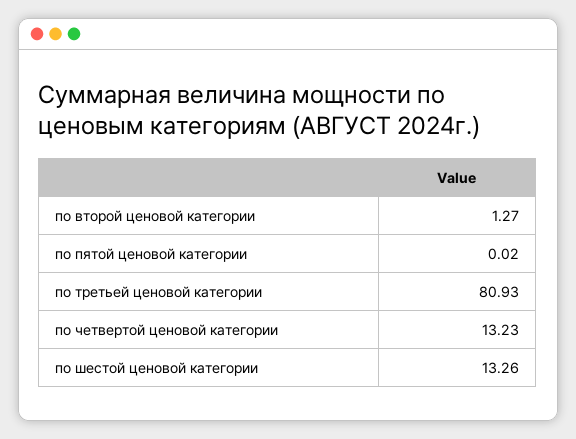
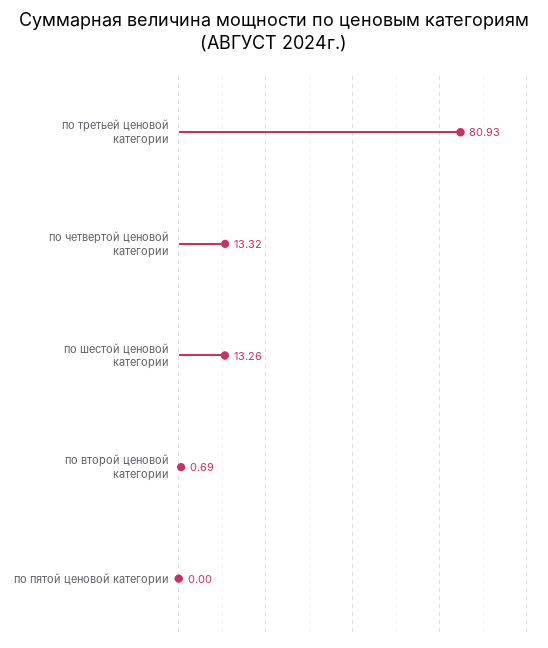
  {
-   "по второй ценовой категории": 1.27,
+   "по второй ценовой категории": 0.69,
-   "по пятой ценовой категории": 0.02,
+   "по пятой ценовой категории": 0,
    "по третьей ценовой категории": 80.93,
-   "по четвертой ценовой категории": 13.23,
+   "по четвертой ценовой категории": 13.32,
    "по шестой ценовой категории": 13.26
  }

